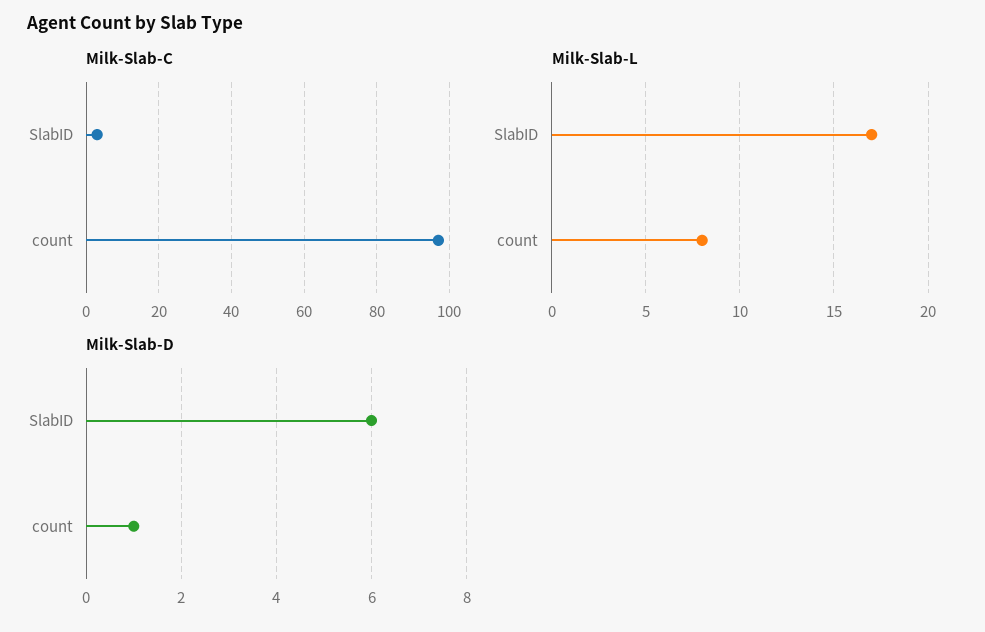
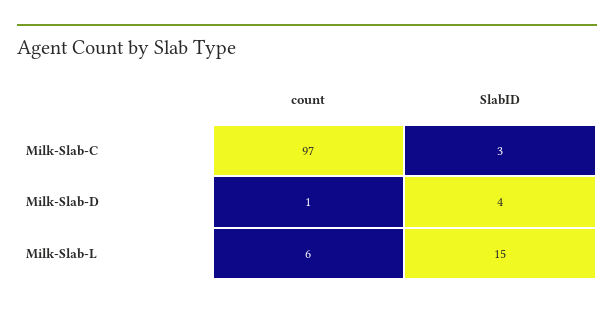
  {
    "Milk-Slab-C": {
      "SlabID": 3,
      "count": 97
    },
    "Milk-Slab-L": {
-     "SlabID": 17,
+     "SlabID": 15,
-     "count": 8
+     "count": 6
    },
    "Milk-Slab-D": {
-     "SlabID": 6,
+     "SlabID": 4,
      "count": 1
    }
  }

